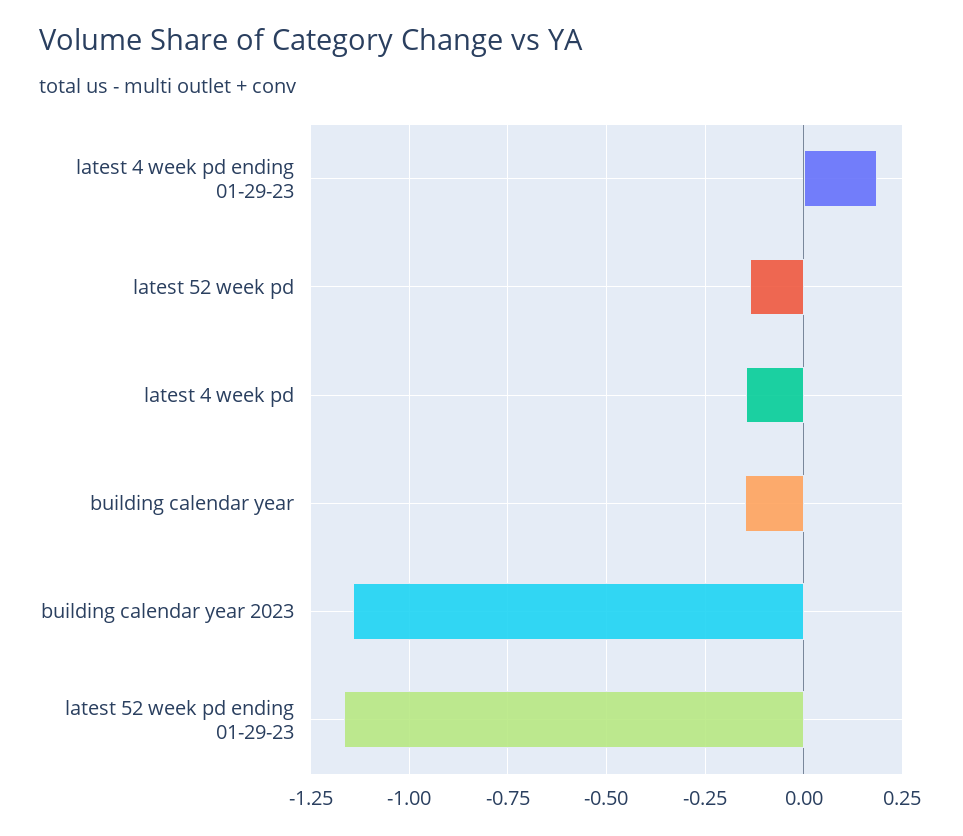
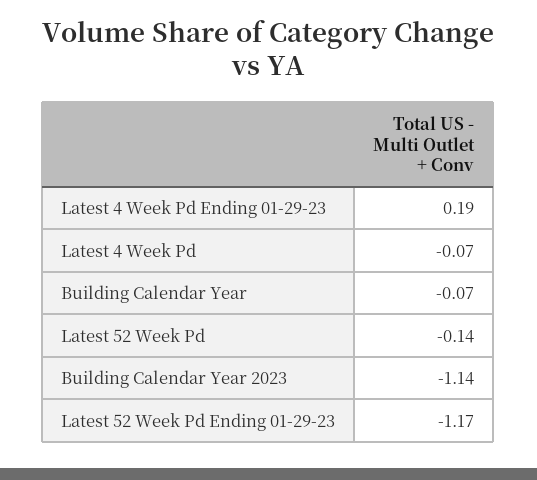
  {
    "latest 4 week pd ending 01-29-23": 0.19,
    "latest 52 week pd": -0.14,
-   "latest 4 week pd": -0.15,
+   "latest 4 week pd": -0.07,
-   "building calendar year": -0.15,
+   "building calendar year": -0.07,
    "building calendar year 2023": -1.14,
    "latest 52 week pd ending 01-29-23": -1.17
  }

